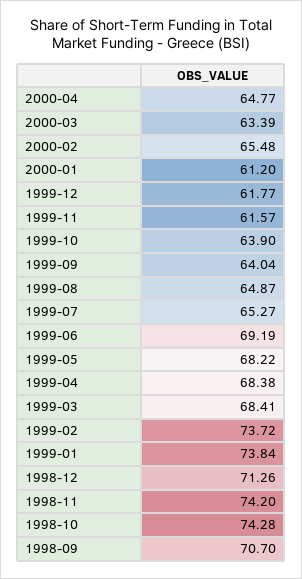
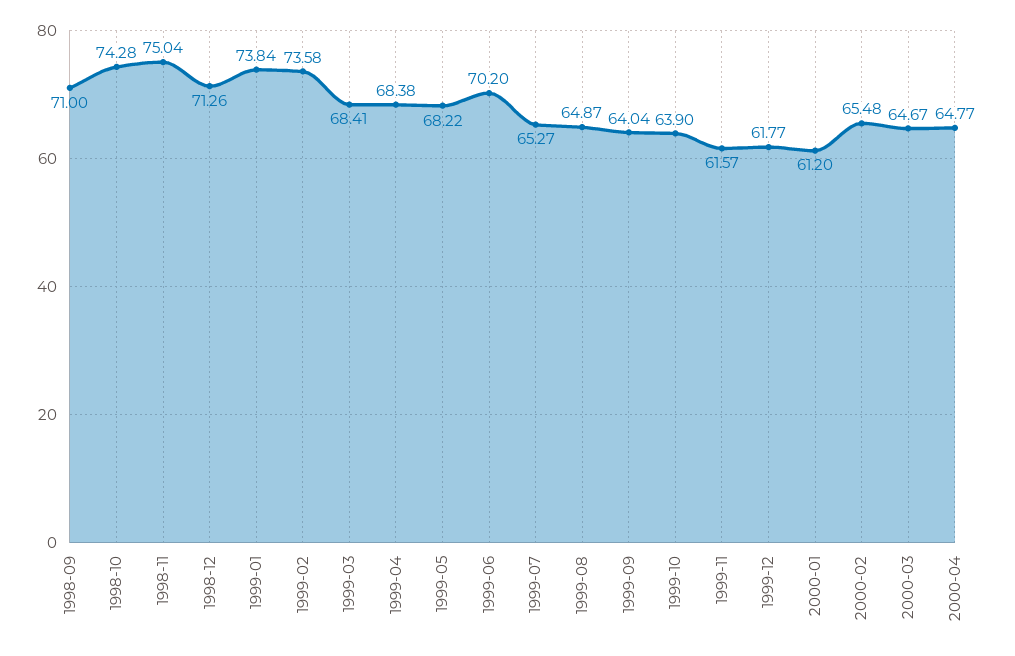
  {
    "2000-04": 64.77,
-   "2000-03": 63.39,
+   "2000-03": 64.67,
    "2000-02": 65.48,
    "2000-01": 61.2,
    "1999-12": 61.77,
    "1999-11": 61.57,
    "1999-10": 63.9,
    "1999-09": 64.04,
    "1999-08": 64.87,
    "1999-07": 65.27,
-   "1999-06": 69.19,
+   "1999-06": 70.2,
    "1999-05": 68.22,
    "1999-04": 68.38,
    "1999-03": 68.41,
-   "1999-02": 73.72,
+   "1999-02": 73.58,
    "1999-01": 73.84,
    "1998-12": 71.26,
-   "1998-11": 74.2,
+   "1998-11": 75.04,
    "1998-10": 74.28,
-   "1998-09": 70.7
+   "1998-09": 71
  }

